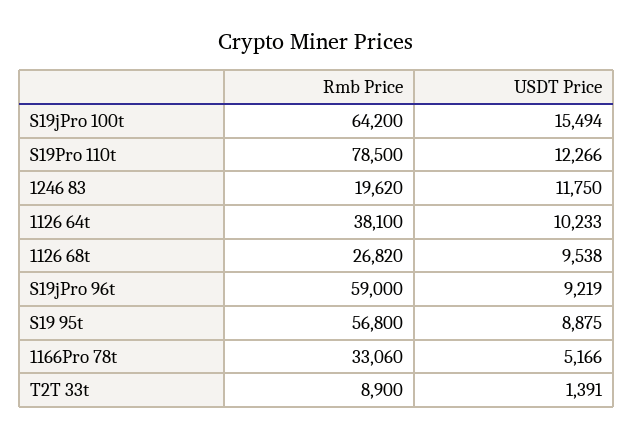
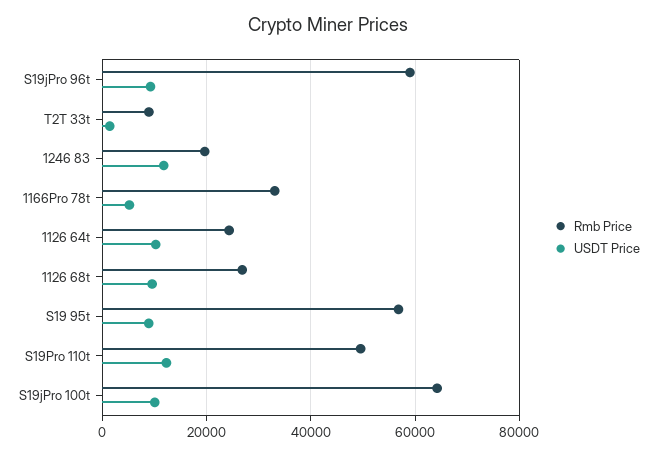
  {
    "Rmb Price": {
      "S19jPro 100t": 64200,
-     "S19Pro 110t": 78500,
+     "S19Pro 110t": 50000,
      "1246 83": 19620,
-     "1126 64t": 38100,
+     "1126 64t": 24000,
      "1126 68t": 26820,
      "S19jPro 96t": 59000,
      "S19 95t": 56800,
      "1166Pro 78t": 33060,
      "T2T 33t": 8900
    },
    "USDT Price": {
-     "S19jPro 100t": 15494,
+     "S19jPro 100t": 10000,
      "S19Pro 110t": 12266,
      "1246 83": 11750,
      "1126 64t": 10233,
      "1126 68t": 9538,
      "S19jPro 96t": 9219,
      "S19 95t": 8875,
      "1166Pro 78t": 5166,
      "T2T 33t": 1391
    }
  }

